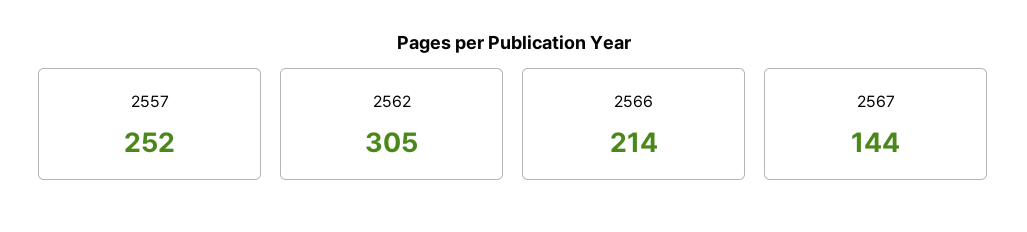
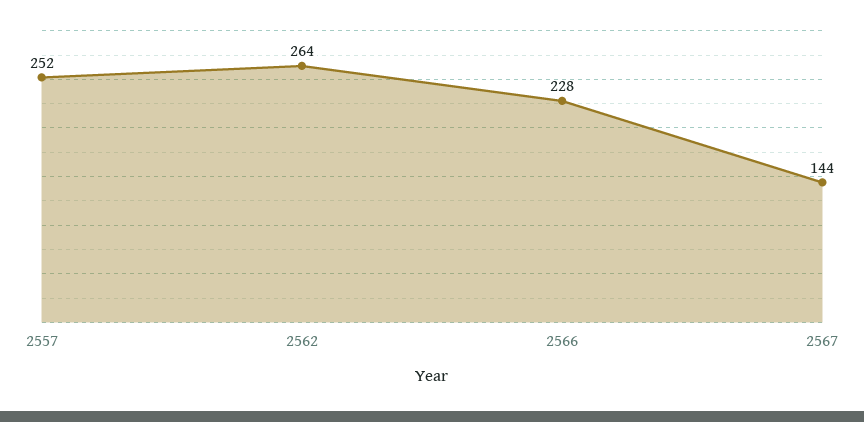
  {
    "2557": 252,
-   "2562": 305,
+   "2562": 264,
-   "2566": 214,
+   "2566": 228,
    "2567": 144
  }

